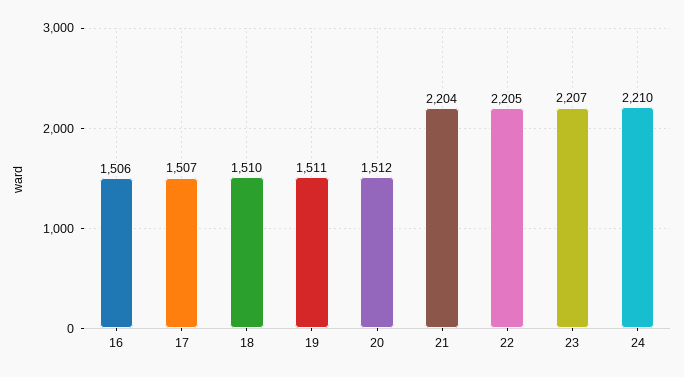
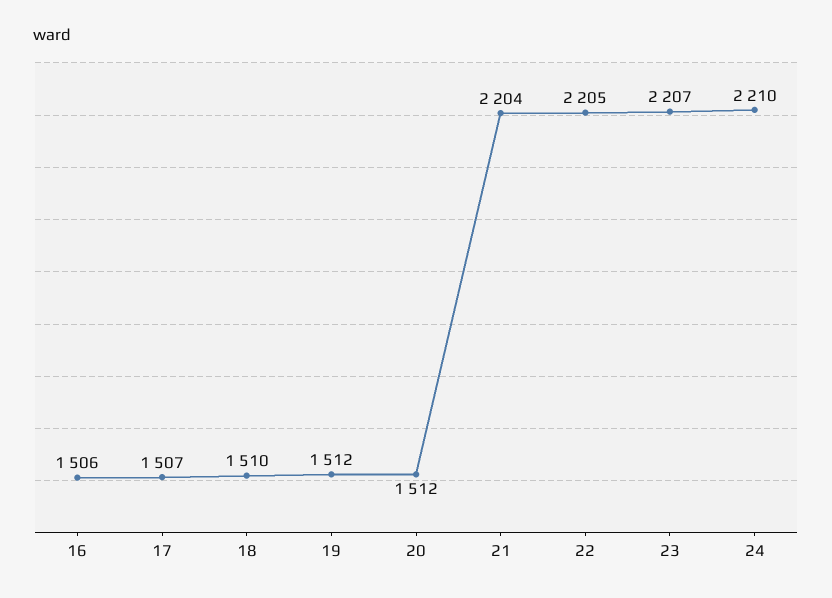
  {
    "16": 1506,
    "17": 1507,
    "18": 1510,
-   "19": 1511,
+   "19": 1512,
    "20": 1512,
    "21": 2204,
    "22": 2205,
    "23": 2207,
    "24": 2210
  }

